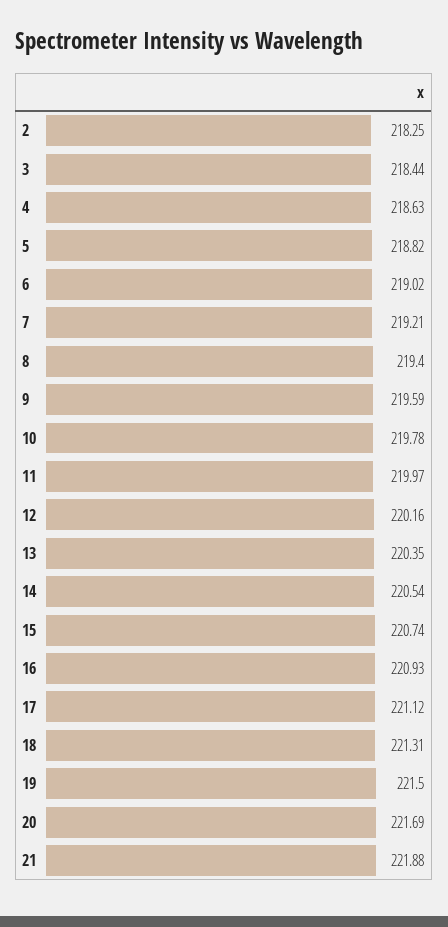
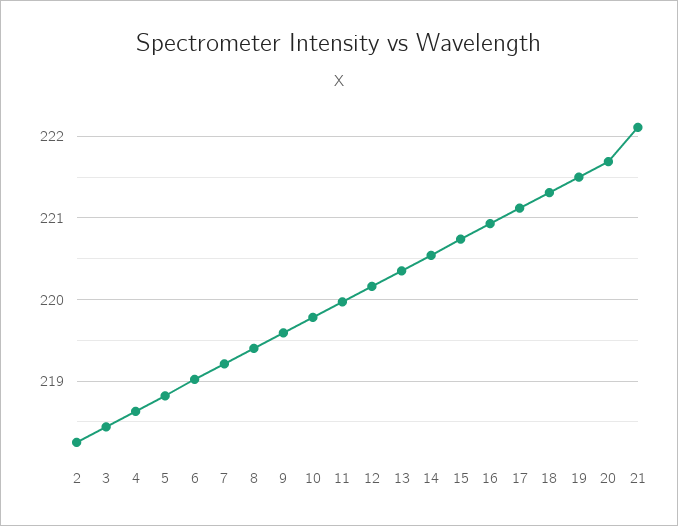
  {
    "2": 218.25,
    "3": 218.44,
    "4": 218.63,
    "5": 218.82,
    "6": 219.02,
    "7": 219.21,
    "8": 219.4,
    "9": 219.59,
    "10": 219.78,
    "11": 219.97,
    "12": 220.16,
    "13": 220.35,
    "14": 220.54,
    "15": 220.74,
    "16": 220.93,
    "17": 221.12,
    "18": 221.31,
    "19": 221.5,
    "20": 221.69,
-   "21": 221.88
+   "21": 222.1
  }

